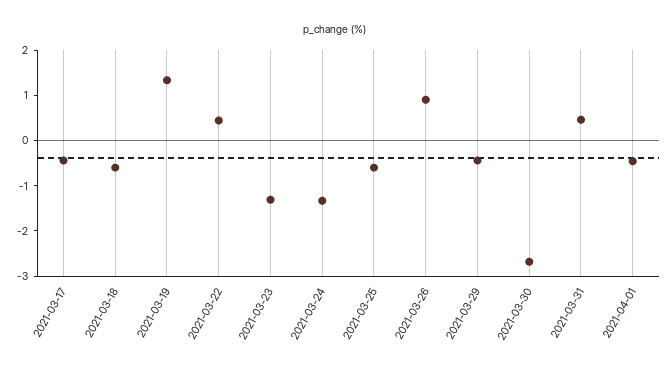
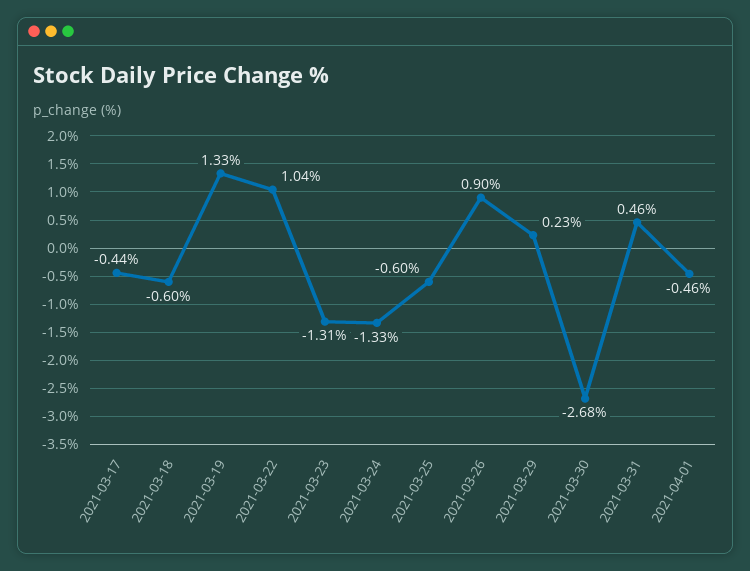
  {
    "2021-03-17": -0.44,
    "2021-03-18": -0.6,
    "2021-03-19": 1.33,
-   "2021-03-22": 0.4,
+   "2021-03-22": 1.04,
    "2021-03-23": -1.31,
    "2021-03-24": -1.33,
    "2021-03-25": -0.6,
    "2021-03-26": 0.9,
-   "2021-03-29": -0.4,
+   "2021-03-29": 0.23,
    "2021-03-30": -2.68,
    "2021-03-31": 0.46,
    "2021-04-01": -0.46
  }

